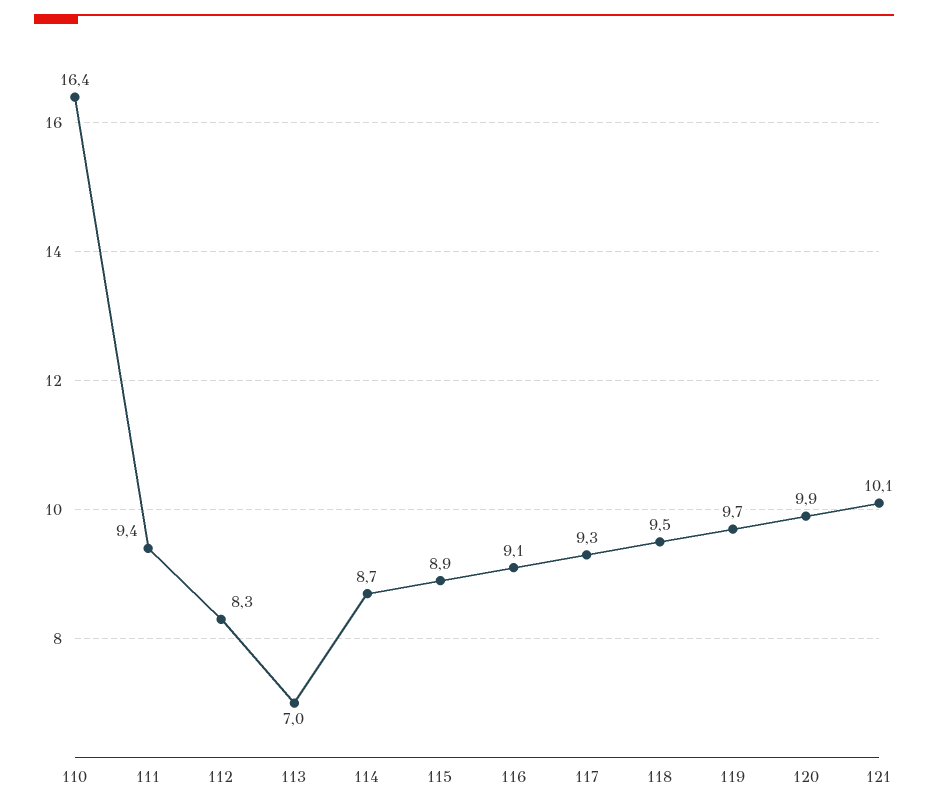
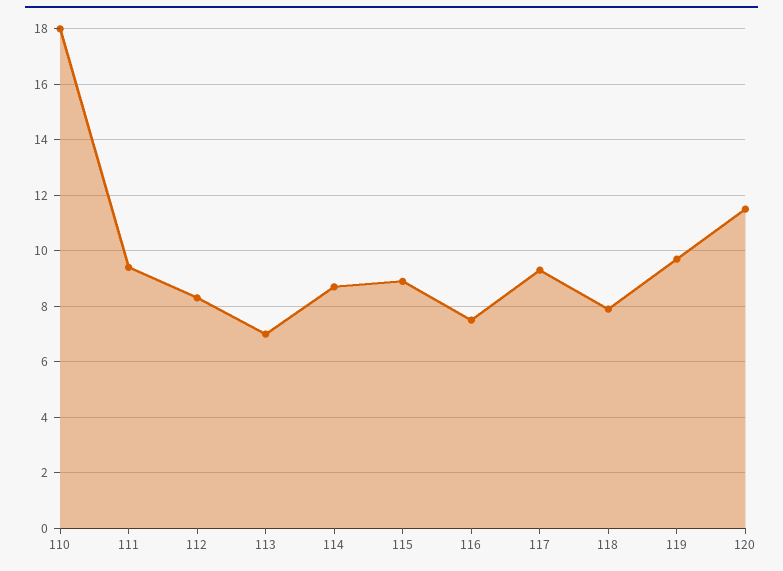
  {
-   "110": 16.4,
+   "110": 18,
    "111": 9.4,
    "112": 8.3,
    "113": 7,
    "114": 8.7,
    "115": 8.9,
-   "116": 9.1,
+   "116": 7.5,
    "117": 9.3,
-   "118": 9.5,
+   "118": 8,
    "119": 9.7,
-   "120": 9.9,
+   "120": 11.5
-   "121": 10.1
  }

